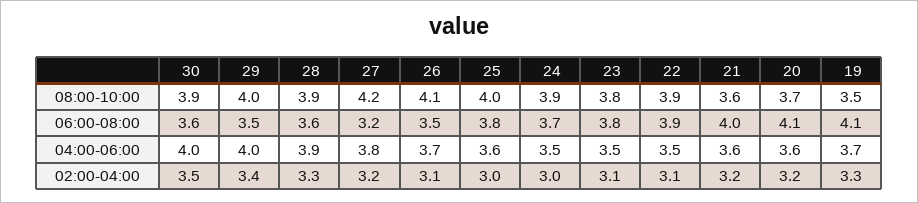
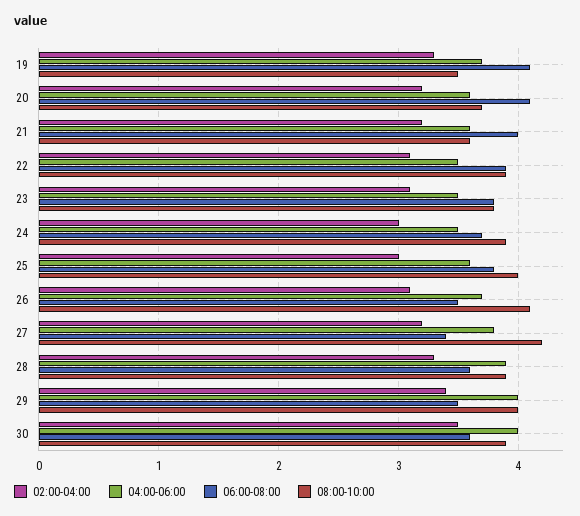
  {
    "08:00-10:00": {
      "30": 3.9,
      "29": 4,
      "28": 3.9,
      "27": 4.2,
      "26": 4.1,
      "25": 4,
      "24": 3.9,
      "23": 3.8,
      "22": 3.9,
      "21": 3.6,
      "20": 3.7,
      "19": 3.5
    },
    "06:00-08:00": {
      "30": 3.6,
      "29": 3.5,
      "28": 3.6,
-     "27": 3.2,
+     "27": 3.4,
      "26": 3.5,
      "25": 3.8,
      "24": 3.7,
      "23": 3.8,
      "22": 3.9,
      "21": 4,
      "20": 4.1,
      "19": 4.1
    },
    "04:00-06:00": {
      "30": 4,
      "29": 4,
      "28": 3.9,
      "27": 3.8,
      "26": 3.7,
      "25": 3.6,
      "24": 3.5,
      "23": 3.5,
      "22": 3.5,
      "21": 3.6,
      "20": 3.6,
      "19": 3.7
    },
    "02:00-04:00": {
      "30": 3.5,
      "29": 3.4,
      "28": 3.3,
      "27": 3.2,
      "26": 3.1,
      "25": 3,
      "24": 3,
      "23": 3.1,
      "22": 3.1,
      "21": 3.2,
      "20": 3.2,
      "19": 3.3
    }
  }

